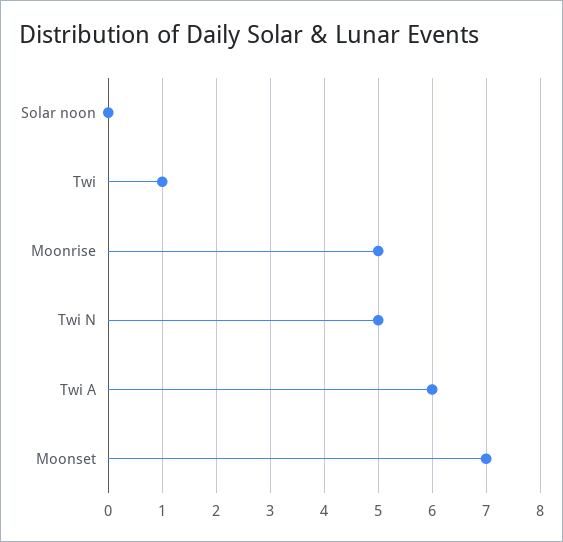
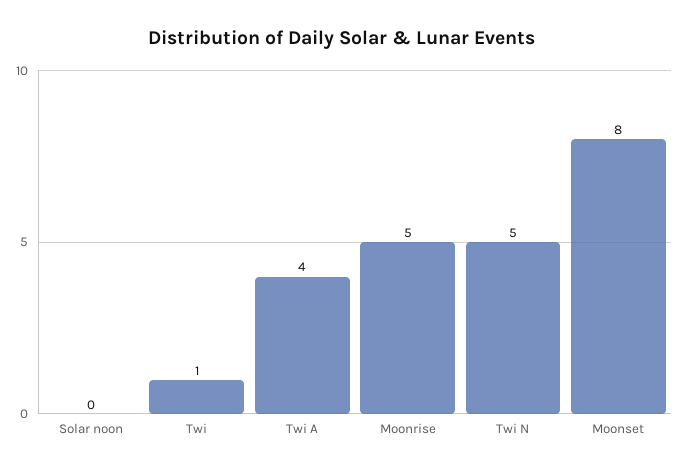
  {
    "Solar noon": 0,
    "Twi": 1,
    "Moonrise": 5,
    "Twi N": 5,
-   "Twi A": 6,
+   "Twi A": 4,
-   "Moonset": 7
+   "Moonset": 8
  }

